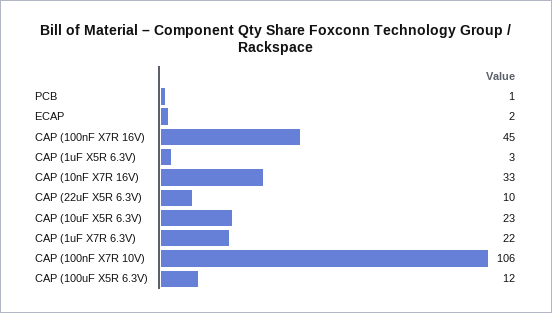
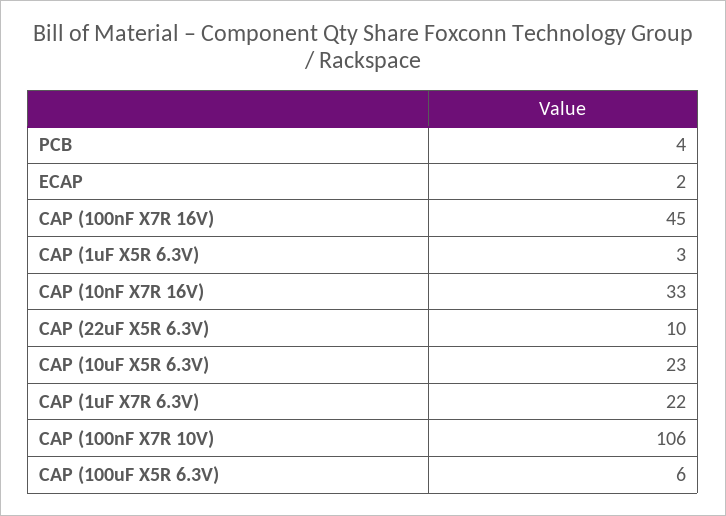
  {
-   "PCB": 1,
+   "PCB": 4,
    "ECAP": 2,
    "CAP (100nF X7R 16V)": 45,
    "CAP (1uF X5R 6.3V)": 3,
    "CAP (10nF X7R 16V)": 33,
    "CAP (22uF X5R 6.3V)": 10,
    "CAP (10uF X5R 6.3V)": 23,
    "CAP (1uF X7R 6.3V)": 22,
    "CAP (100nF X7R 10V)": 106,
-   "CAP (100uF X5R 6.3V)": 12
+   "CAP (100uF X5R 6.3V)": 6
  }

